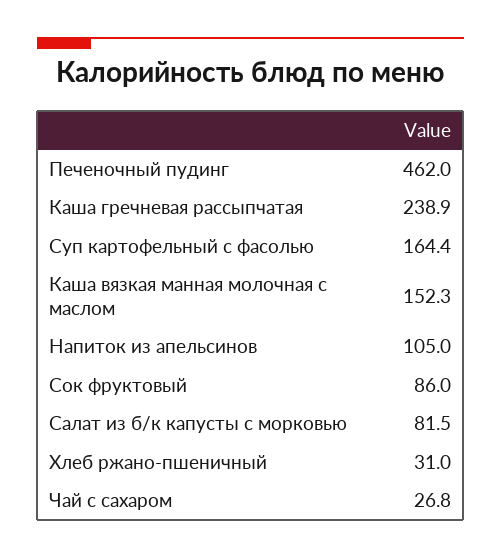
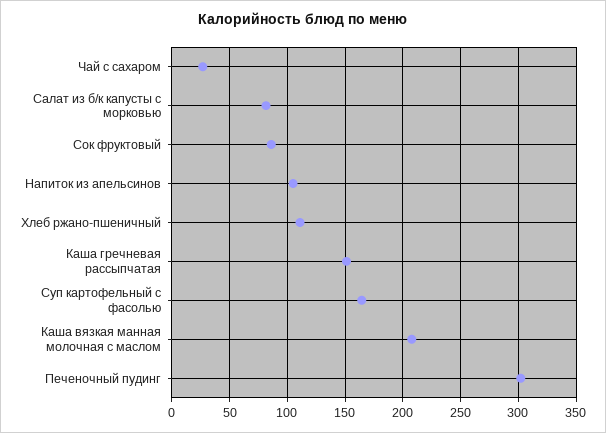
  {
-   "Печеночный пудинг": 462,
+   "Печеночный пудинг": 300,
-   "Каша гречневая рассыпчатая": 238.9,
+   "Каша гречневая рассыпчатая": 150,
    "Суп картофельный с фасолью": 164.4,
-   "Каша вязкая манная молочная с маслом": 152.3,
+   "Каша вязкая манная молочная с маслом": 210,
    "Напиток из апельсинов": 105,
    "Сок фруктовый": 86,
    "Салат из б/к капусты с морковью": 81.5,
-   "Хлеб ржано-пшеничный": 31,
+   "Хлеб ржано-пшеничный": 110,
    "Чай с сахаром": 26.8
  }

